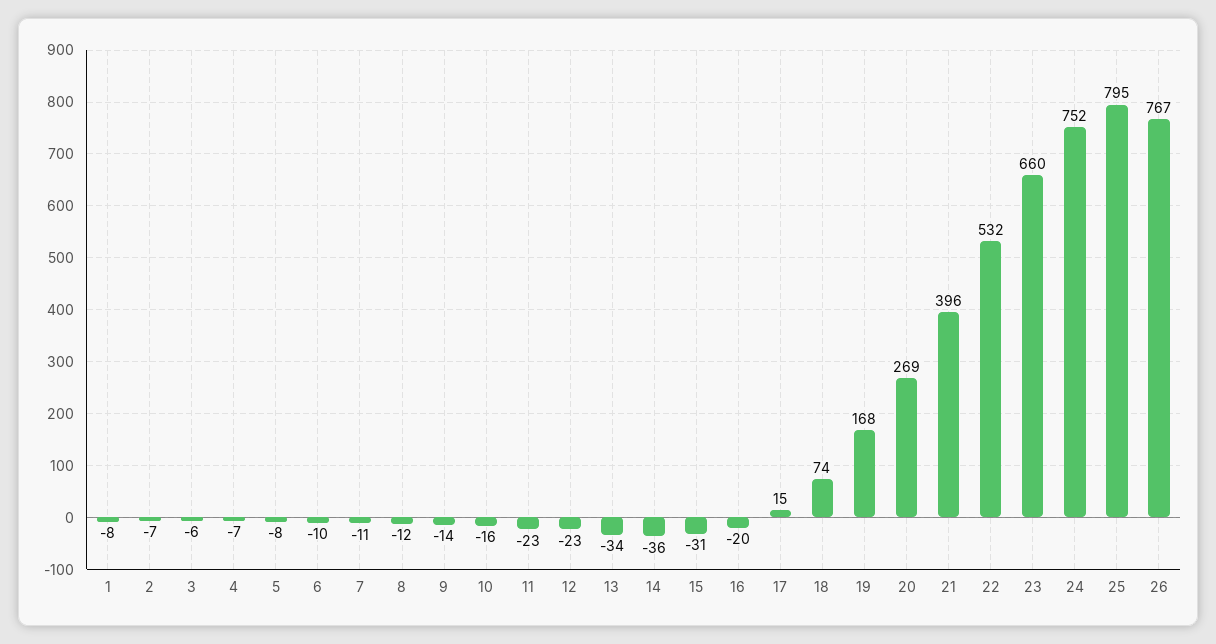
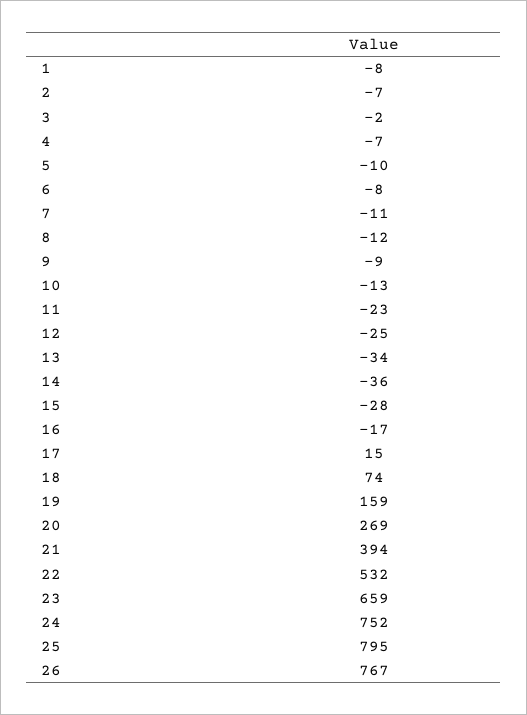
  {
    "1": -8,
    "2": -7,
-   "3": -6,
+   "3": -2,
    "4": -7,
-   "5": -8,
+   "5": -10,
-   "6": -10,
+   "6": -8,
    "7": -11,
    "8": -12,
-   "9": -14,
+   "9": -9,
-   "10": -16,
+   "10": -13,
    "11": -23,
-   "12": -23,
+   "12": -25,
    "13": -34,
    "14": -36,
-   "15": -31,
+   "15": -28,
-   "16": -20,
+   "16": -17,
    "17": 15,
    "18": 74,
-   "19": 168,
+   "19": 159,
    "20": 269,
-   "21": 396,
+   "21": 394,
    "22": 532,
-   "23": 660,
+   "23": 659,
    "24": 752,
    "25": 795,
    "26": 767
  }

